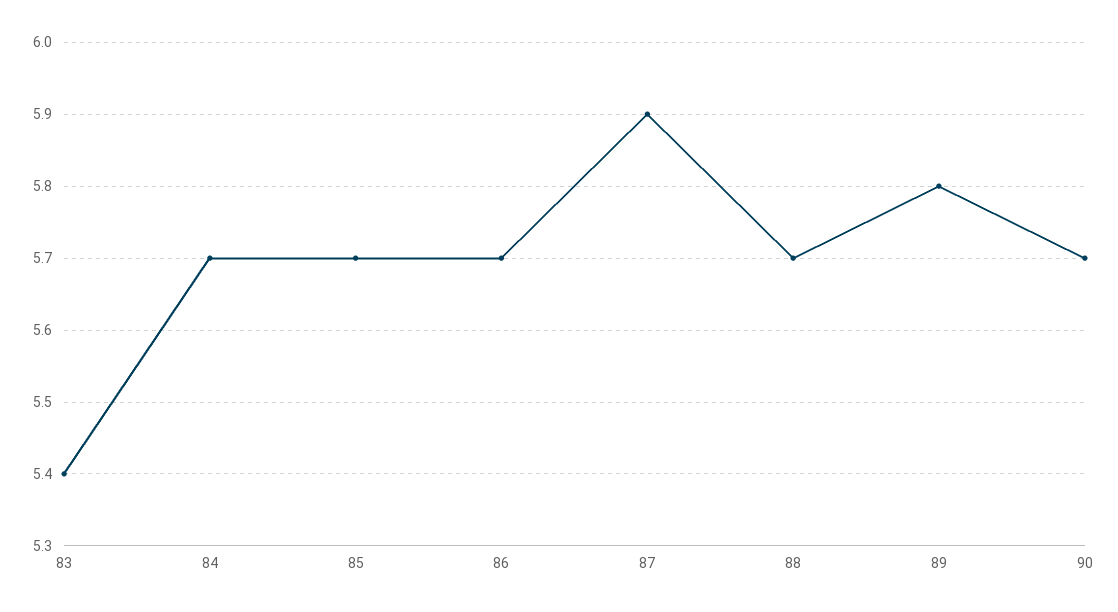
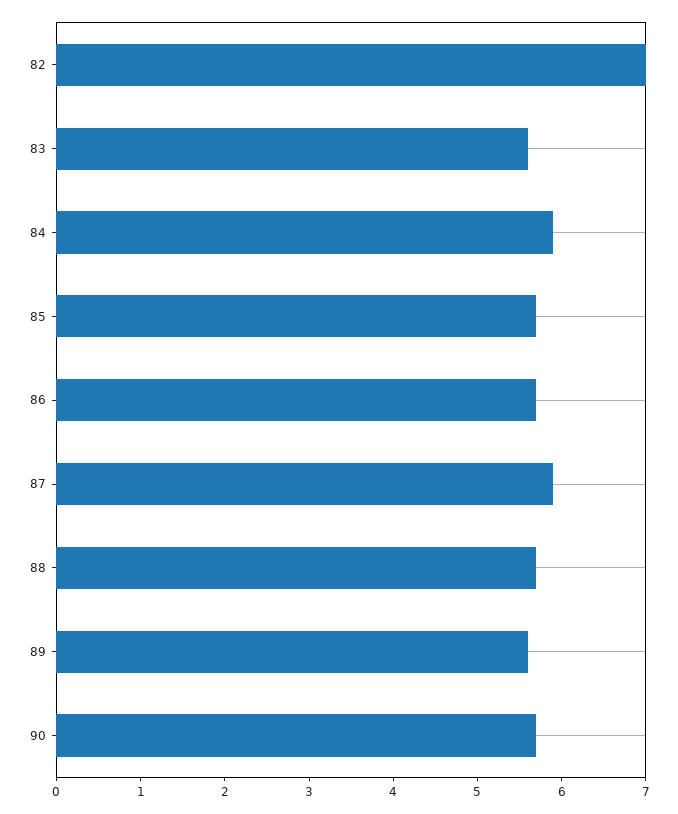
  {
-   "83": 5.4,
+   "83": 5.6,
-   "84": 5.7,
+   "84": 5.9,
    "85": 5.7,
    "86": 5.7,
    "87": 5.9,
    "88": 5.7,
-   "89": 5.8,
+   "89": 5.6,
-   "90": 5.7
+   "90": 5.7,
+   "82": 7
  }

